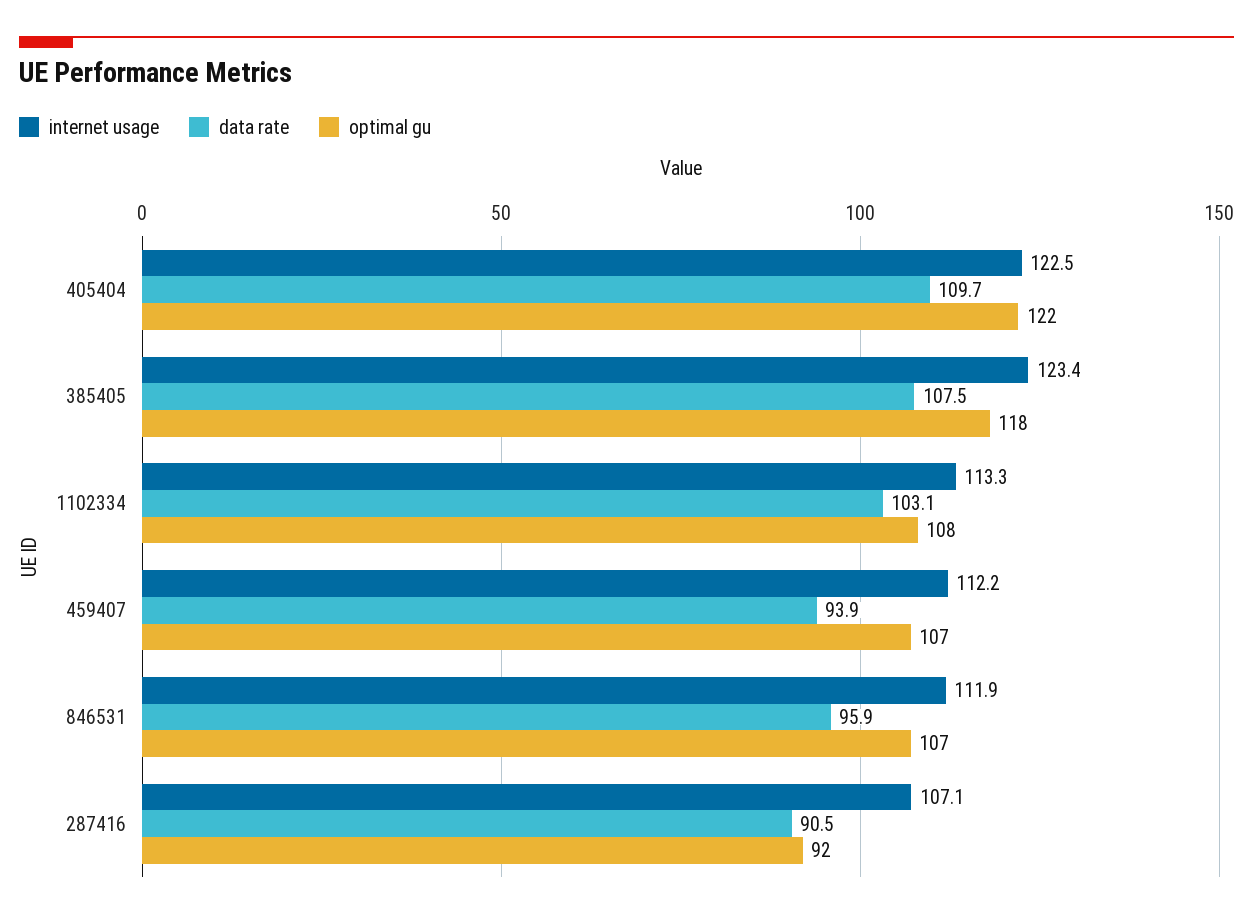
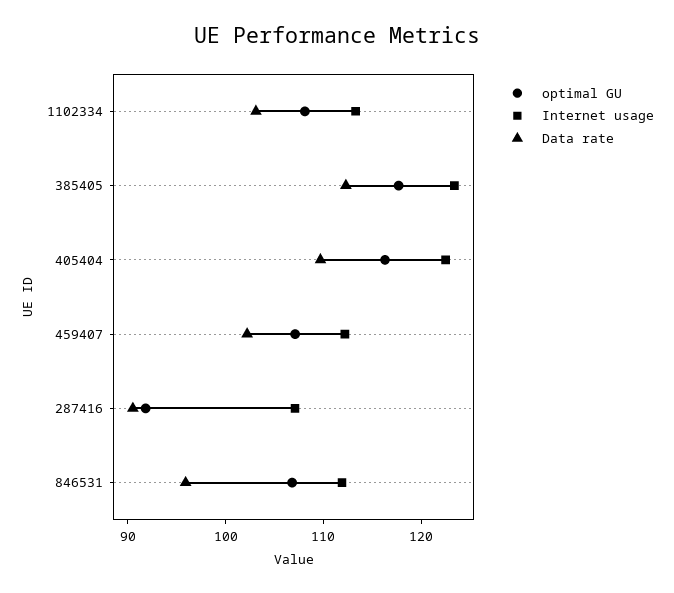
  {
    "internet usage": {
      "405404": 122.5,
      "385405": 123.4,
      "1102334": 113.3,
      "459407": 112.2,
      "846531": 111.9,
      "287416": 107.1
    },
    "data rate": {
      "405404": 109.7,
-     "385405": 107.5,
+     "385405": 112,
      "1102334": 103.1,
-     "459407": 93.9,
+     "459407": 102,
      "846531": 95.9,
      "287416": 90.5
    },
    "optimal gu": {
-     "405404": 122,
+     "405404": 116,
      "385405": 118,
      "1102334": 108,
      "459407": 107,
      "846531": 107,
      "287416": 92
    }
  }

